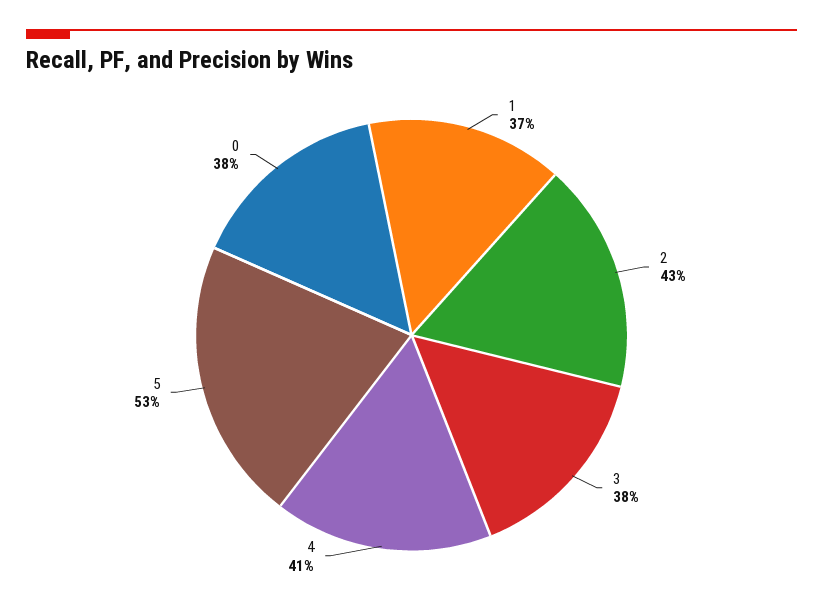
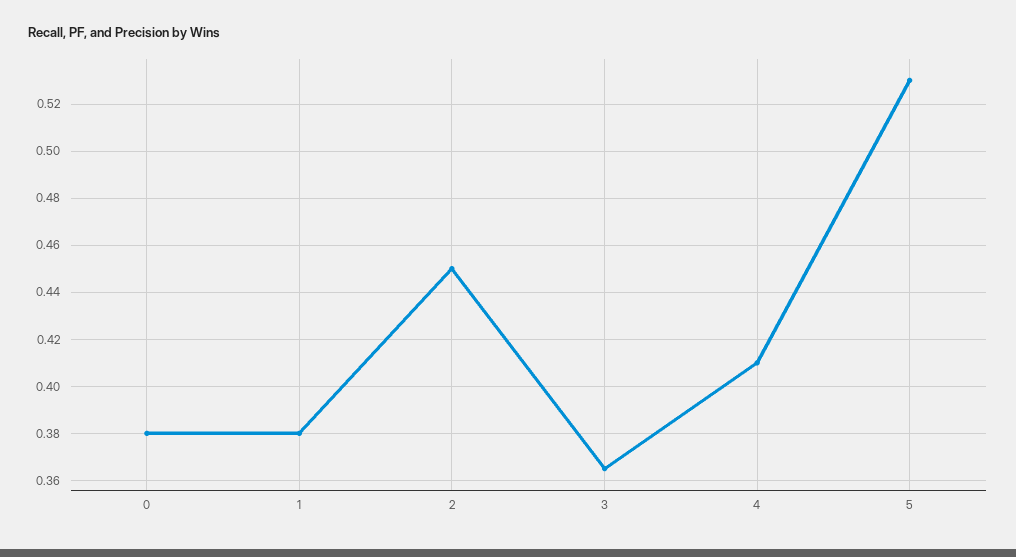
  {
-   "1": 0.37,
+   "1": 0.38,
-   "2": 0.43,
+   "2": 0.45,
-   "3": 0.38,
+   "3": 0.365,
    "4": 0.41,
    "5": 0.53,
    "0": 0.38
  }

